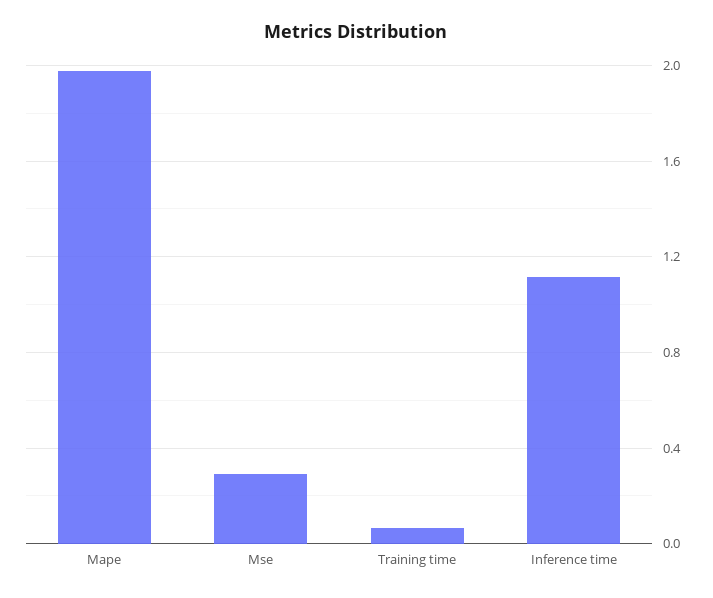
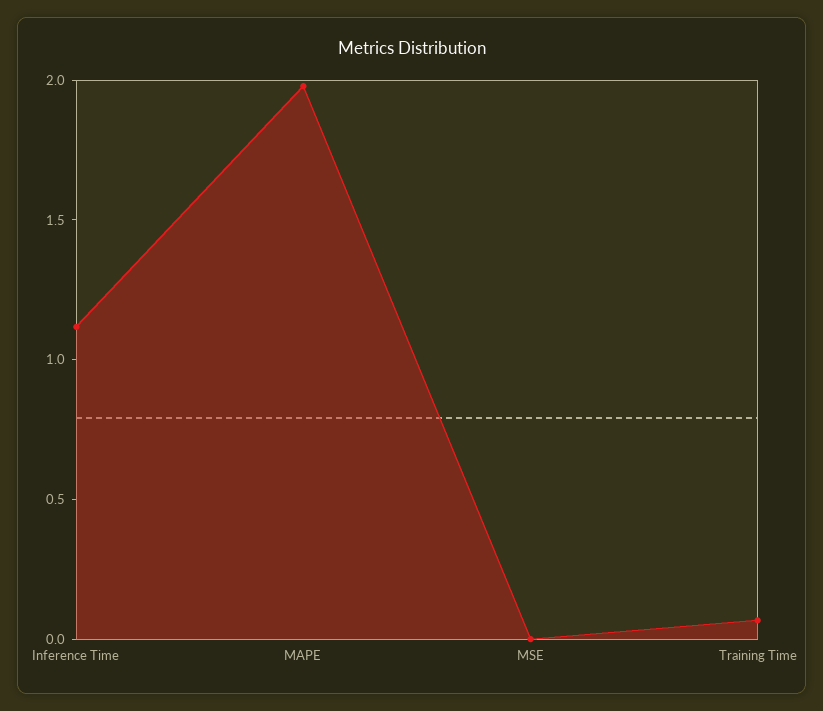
  {
    "Mape": 2,
-   "Mse": 0.3,
+   "Mse": 0,
    "Training time": 0.05,
    "Inference time": 1.1
  }

